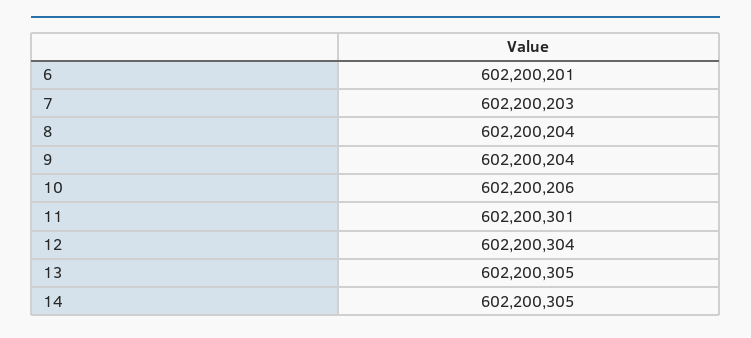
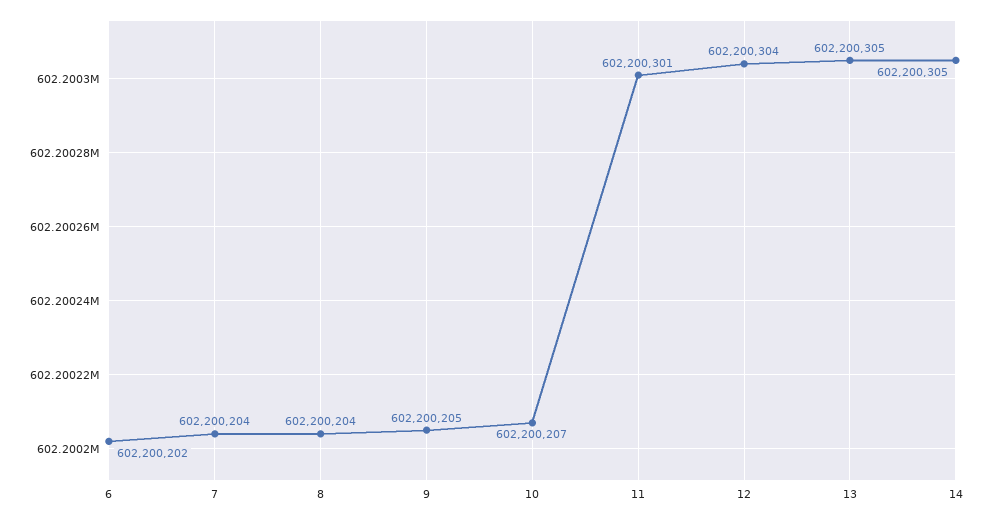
  {
-   "6": 602200201,
+   "6": 602200202,
-   "7": 602200203,
+   "7": 602200204,
    "8": 602200204,
-   "9": 602200204,
+   "9": 602200205,
-   "10": 602200206,
+   "10": 602200207,
    "11": 602200301,
    "12": 602200304,
    "13": 602200305,
    "14": 602200305
  }

